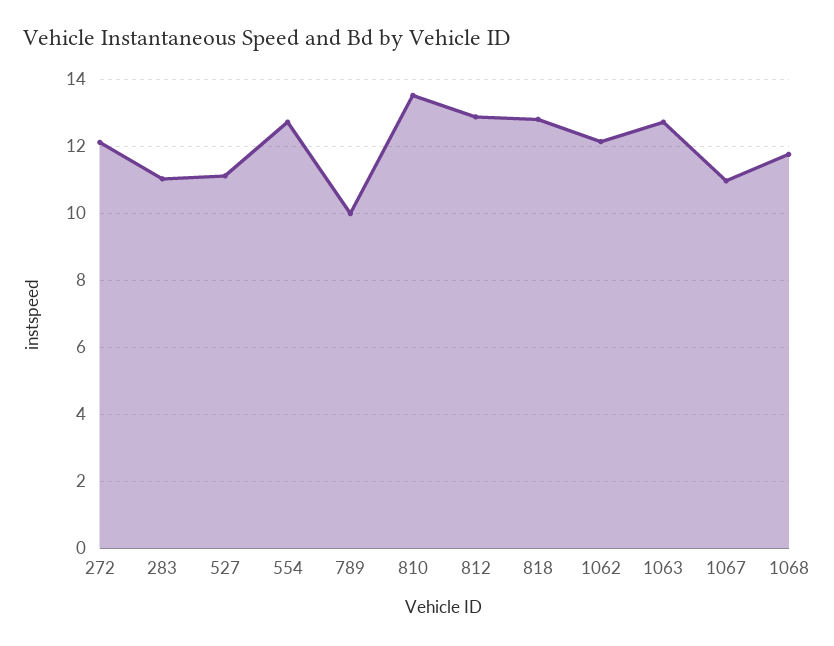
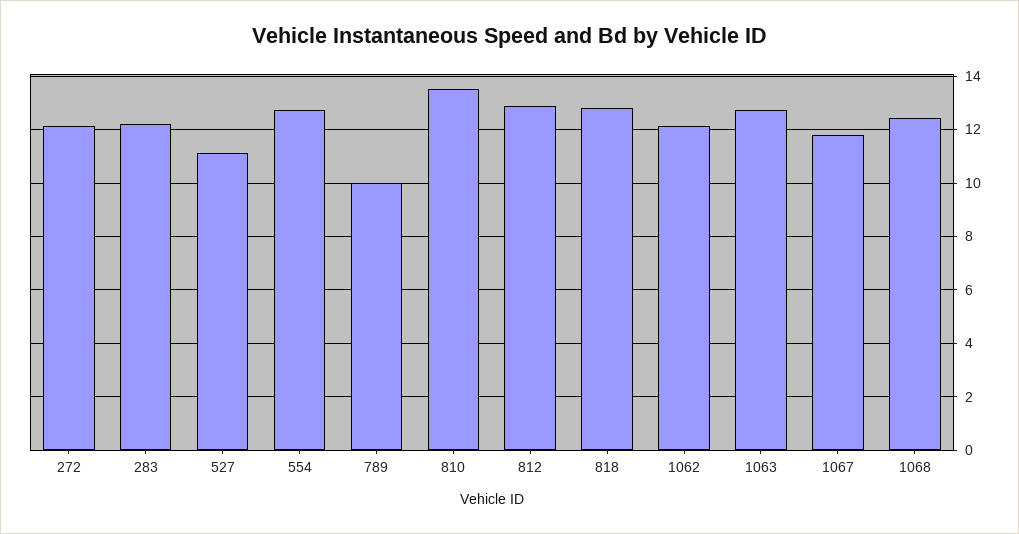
  {
    "272": 12.2,
-   "283": 11,
+   "283": 12.25,
    "527": 11.2,
    "554": 12.8,
    "789": 10,
    "810": 13.6,
    "812": 12.8,
    "818": 12.8,
    "1062": 12.2,
    "1063": 12.8,
-   "1067": 11,
+   "1067": 11.75,
-   "1068": 11.8
+   "1068": 12.5
  }

